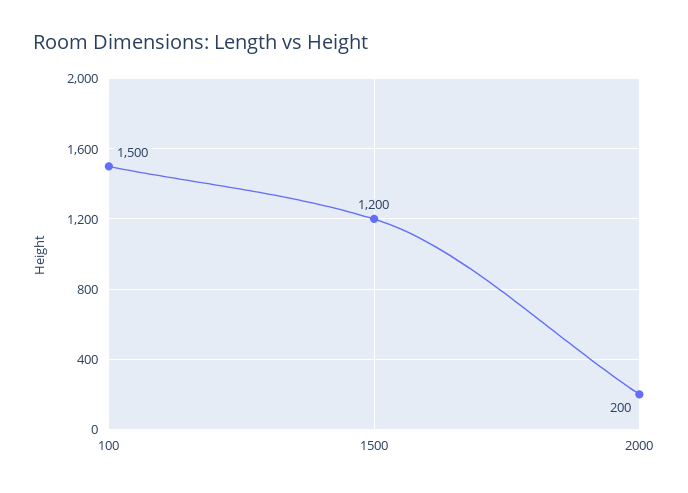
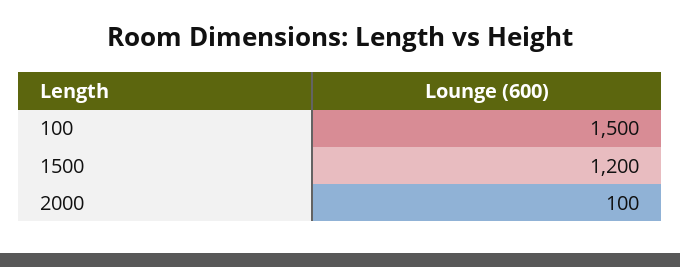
  {
    "100": 1500,
    "1500": 1200,
-   "2000": 200
+   "2000": 100
  }

